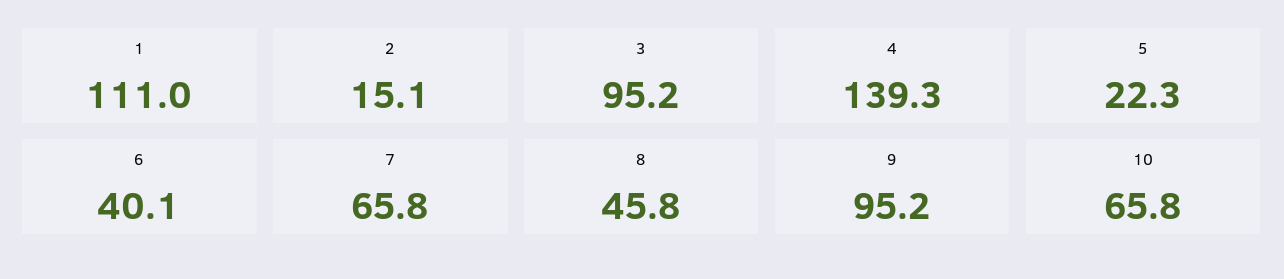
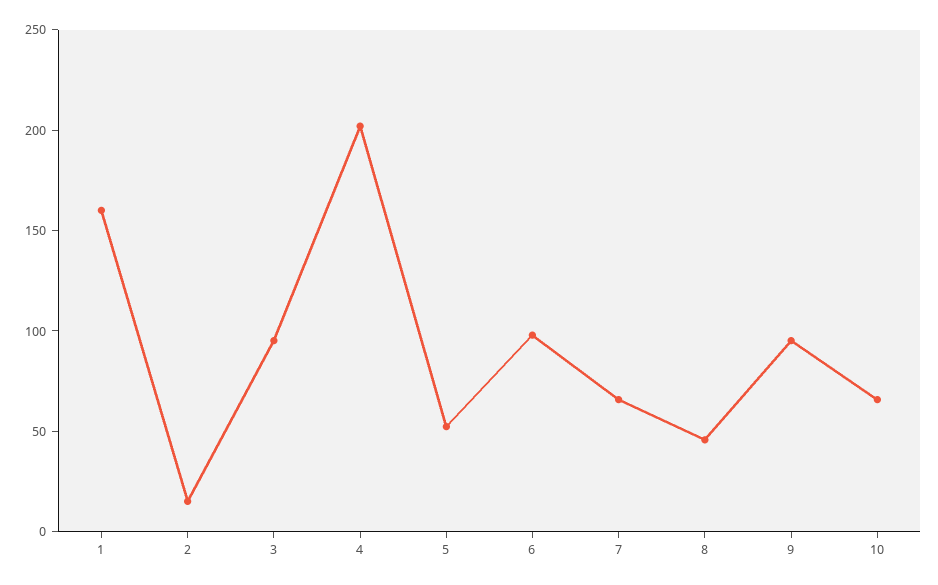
  {
-   "1": 111,
+   "1": 160,
    "2": 15.1,
    "3": 95.2,
-   "4": 139.3,
+   "4": 200,
-   "5": 22.3,
+   "5": 50,
-   "6": 40.1,
+   "6": 100,
    "7": 65.8,
    "8": 45.8,
    "9": 95.2,
    "10": 65.8
  }

